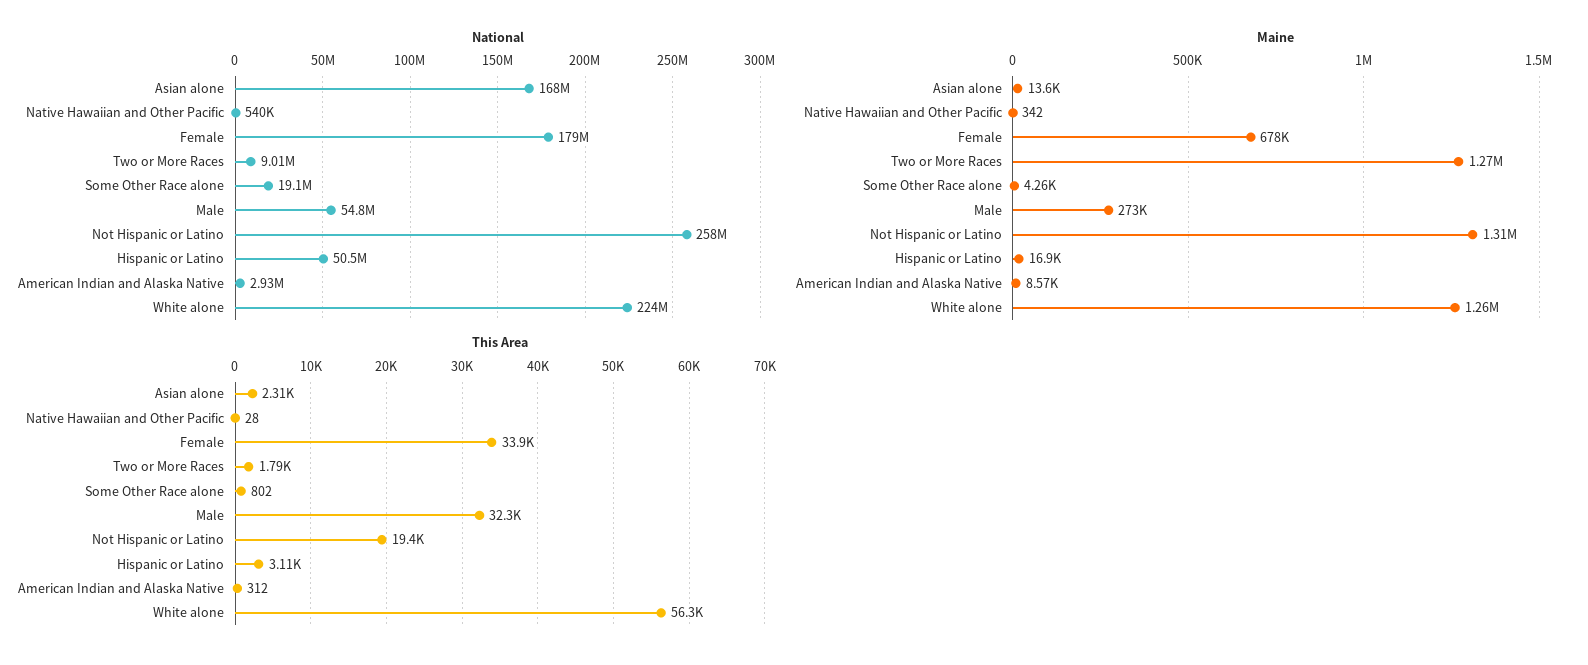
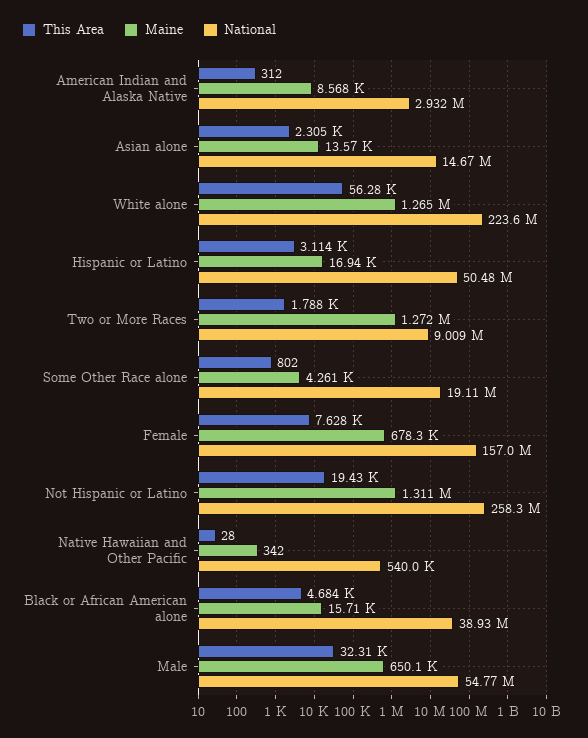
  {
    "National": {
-     "Asian alone": 168000000,
+     "Asian alone": 14670000,
      "Native Hawaiian and Other Pacific": 540000,
-     "Female": 179000000,
+     "Female": 157000000,
      "Two or More Races": 9009000,
      "Some Other Race alone": 19110000,
      "Male": 54770000,
      "Not Hispanic or Latino": 258300000,
      "Hispanic or Latino": 50480000,
      "American Indian and Alaska Native": 2932000,
-     "White alone": 223600000
+     "White alone": 223600000,
+     "Black or African American alone": 38930000
    },
    "Maine": {
      "Asian alone": 13570,
      "Native Hawaiian and Other Pacific": 342,
      "Female": 678300,
      "Two or More Races": 1272000,
      "Some Other Race alone": 4261,
-     "Male": 273000,
+     "Male": 650100,
      "Not Hispanic or Latino": 1311000,
      "Hispanic or Latino": 16940,
      "American Indian and Alaska Native": 8568,
-     "White alone": 1265000
+     "White alone": 1265000,
+     "Black or African American alone": 15710
    },
    "This Area": {
      "Asian alone": 2305,
      "Native Hawaiian and Other Pacific": 28,
-     "Female": 33900,
+     "Female": 7628,
      "Two or More Races": 1788,
      "Some Other Race alone": 802,
      "Male": 32310,
      "Not Hispanic or Latino": 19430,
      "Hispanic or Latino": 3114,
      "American Indian and Alaska Native": 312,
-     "White alone": 56280
+     "White alone": 56280,
+     "Black or African American alone": 4684
    }
  }

